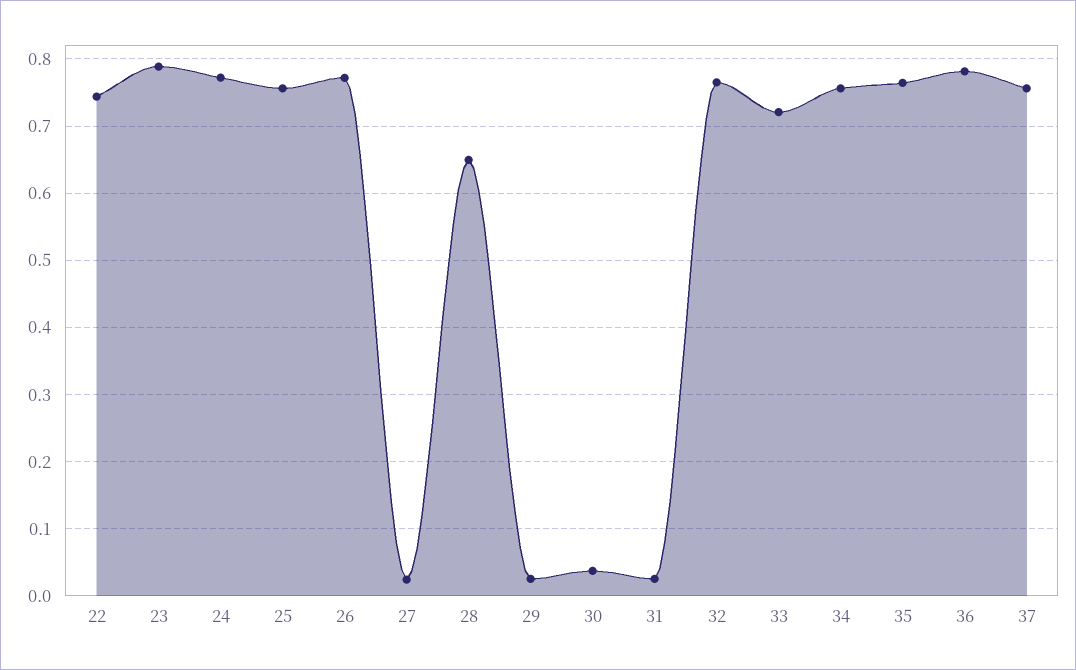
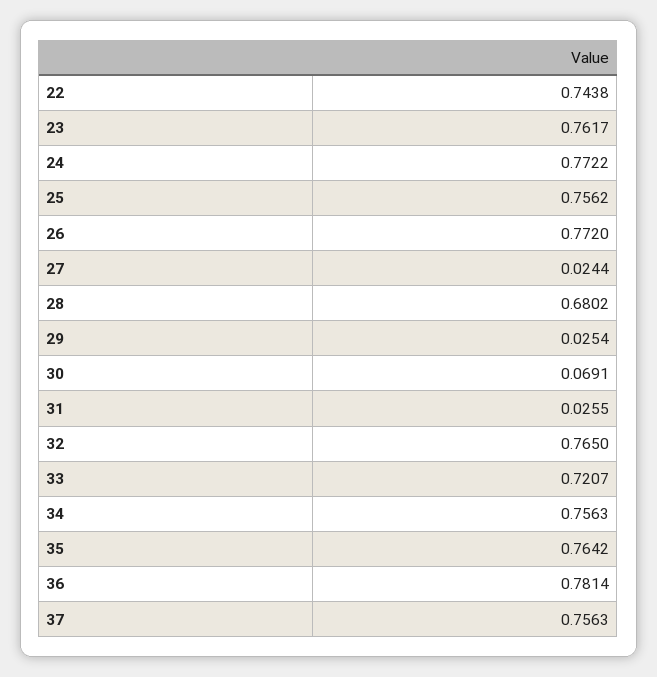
  {
    "22": 0.7438,
-   "23": 0.79,
+   "23": 0.7617,
    "24": 0.7722,
    "25": 0.7562,
    "26": 0.772,
    "27": 0.0244,
-   "28": 0.65,
+   "28": 0.6802,
    "29": 0.0254,
-   "30": 0.04,
+   "30": 0.0691,
    "31": 0.0255,
    "32": 0.765,
    "33": 0.7207,
    "34": 0.7563,
    "35": 0.7642,
    "36": 0.7814,
    "37": 0.7563
  }

